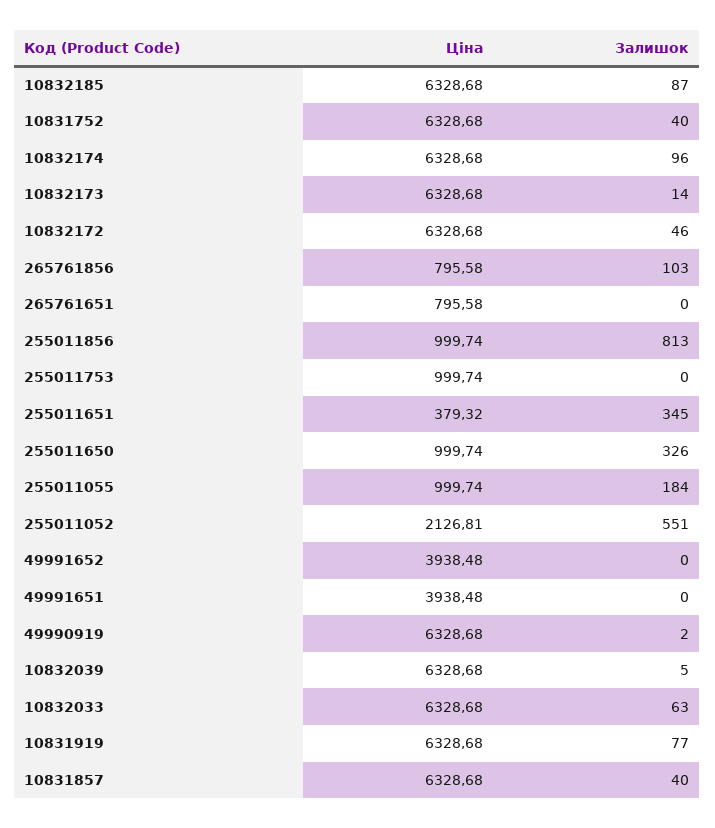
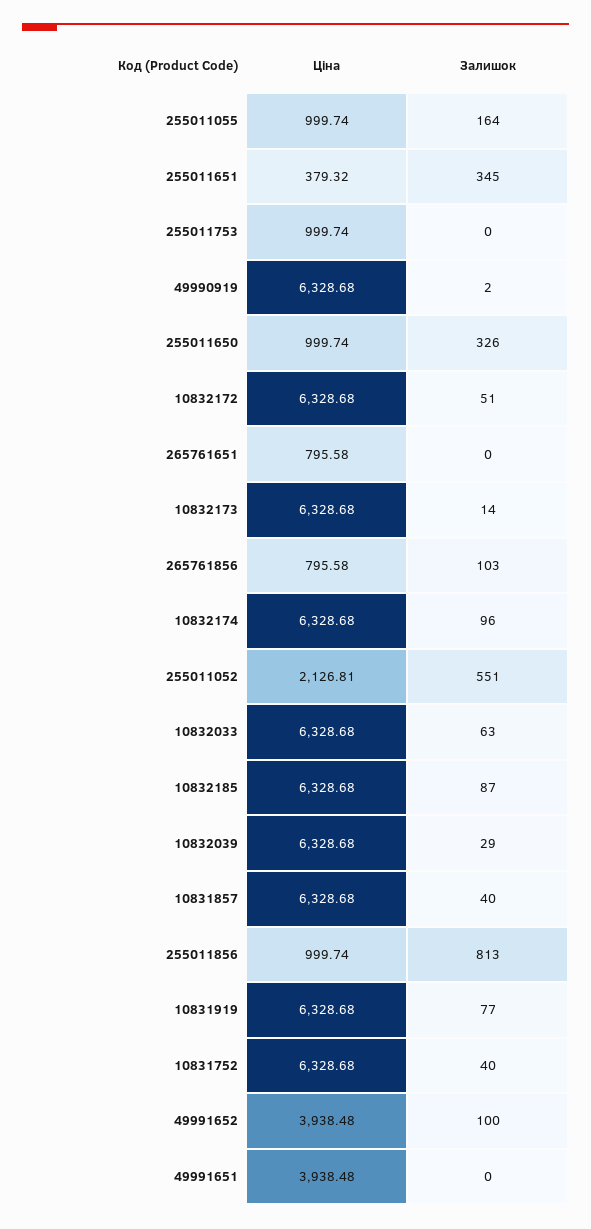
  {
    "Ціна": {
      "10832185": 6328.68,
      "10831752": 6328.68,
      "10832174": 6328.68,
      "10832173": 6328.68,
      "10832172": 6328.68,
      "265761856": 795.58,
      "265761651": 795.58,
      "255011856": 999.74,
      "255011753": 999.74,
      "255011651": 379.32,
      "255011650": 999.74,
      "255011055": 999.74,
      "255011052": 2126.81,
      "49991652": 3938.48,
      "49991651": 3938.48,
      "49990919": 6328.68,
      "10832039": 6328.68,
      "10832033": 6328.68,
      "10831919": 6328.68,
      "10831857": 6328.68
    },
    "Залишок": {
      "10832185": 87,
      "10831752": 40,
      "10832174": 96,
      "10832173": 14,
-     "10832172": 46,
+     "10832172": 51,
      "265761856": 103,
      "265761651": 0,
      "255011856": 813,
      "255011753": 0,
      "255011651": 345,
      "255011650": 326,
-     "255011055": 184,
+     "255011055": 164,
      "255011052": 551,
-     "49991652": 0,
+     "49991652": 100,
      "49991651": 0,
      "49990919": 2,
-     "10832039": 5,
+     "10832039": 29,
      "10832033": 63,
      "10831919": 77,
      "10831857": 40
    }
  }

